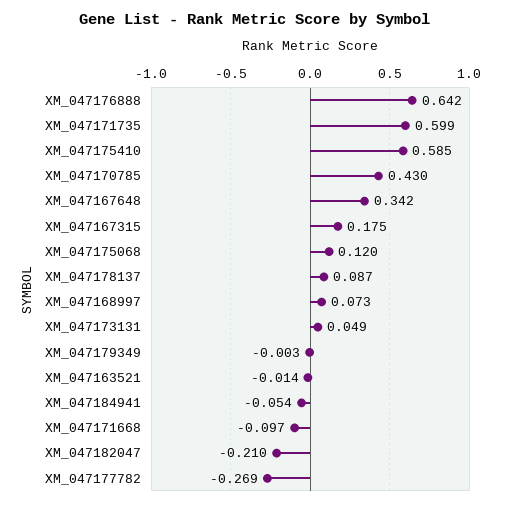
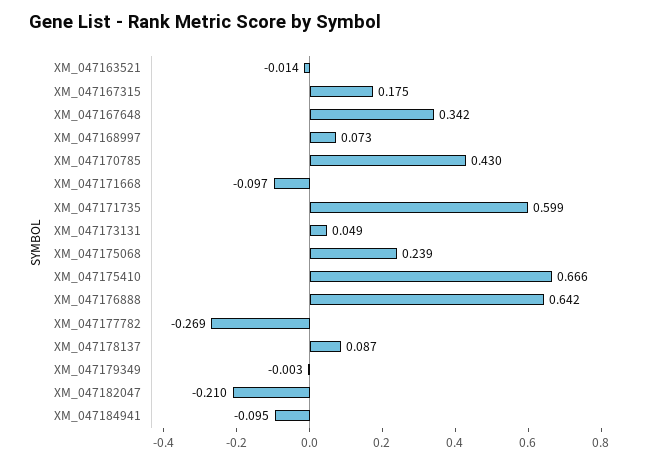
  {
    "XM_047176888": 0.642,
    "XM_047171735": 0.599,
-   "XM_047175410": 0.585,
+   "XM_047175410": 0.666,
    "XM_047170785": 0.43,
    "XM_047167648": 0.342,
    "XM_047167315": 0.175,
-   "XM_047175068": 0.12,
+   "XM_047175068": 0.239,
    "XM_047178137": 0.087,
    "XM_047168997": 0.073,
    "XM_047173131": 0.049,
    "XM_047179349": -0.003,
    "XM_047163521": -0.014,
-   "XM_047184941": -0.054,
+   "XM_047184941": -0.095,
    "XM_047171668": -0.097,
    "XM_047182047": -0.21,
    "XM_047177782": -0.269
  }

